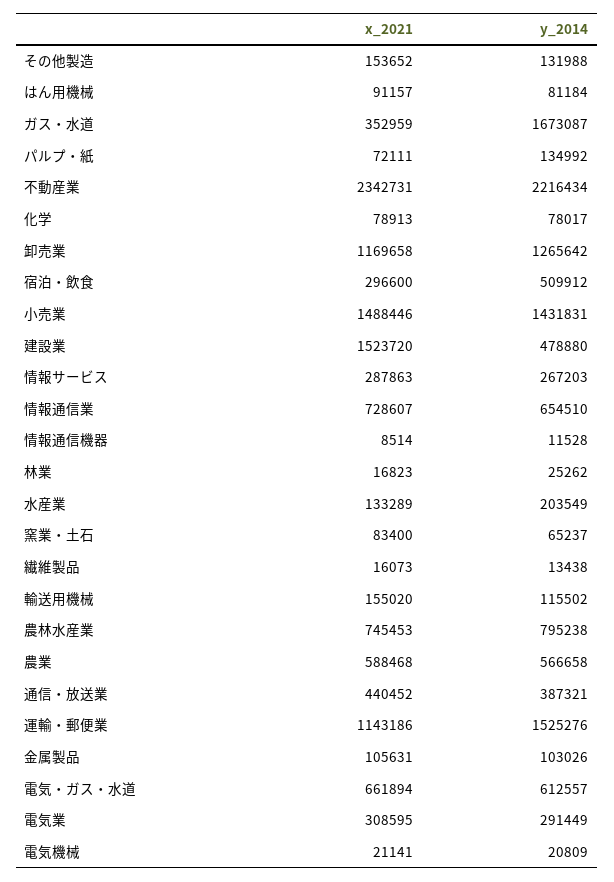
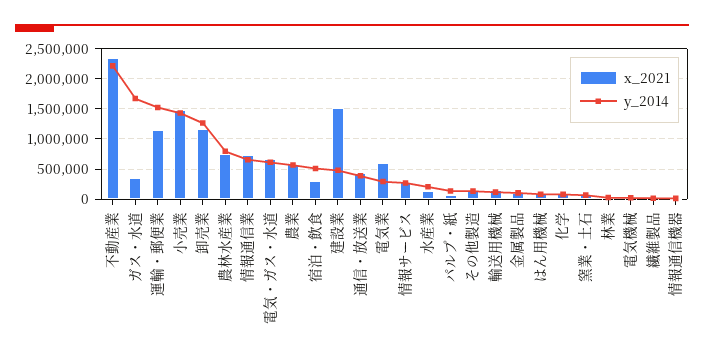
  {
    "x_2021": {
      "その他製造": 153652,
      "はん用機械": 91157,
      "ガス・水道": 352959,
      "パルプ・紙": 72111,
      "不動産業": 2342731,
      "化学": 78913,
      "卸売業": 1169658,
      "宿泊・飲食": 296600,
      "小売業": 1488446,
      "建設業": 1523720,
      "情報サービス": 287863,
      "情報通信業": 728607,
      "情報通信機器": 8514,
      "林業": 16823,
      "水産業": 133289,
      "窯業・土石": 83400,
      "繊維製品": 16073,
      "輸送用機械": 155020,
      "農林水産業": 745453,
      "農業": 588468,
      "通信・放送業": 440452,
      "運輸・郵便業": 1143186,
      "金属製品": 105631,
      "電気・ガス・水道": 661894,
-     "電気業": 308595,
+     "電気業": 600000,
      "電気機械": 21141
    },
    "y_2014": {
      "その他製造": 131988,
      "はん用機械": 81184,
      "ガス・水道": 1673087,
      "パルプ・紙": 134992,
      "不動産業": 2216434,
      "化学": 78017,
      "卸売業": 1265642,
      "宿泊・飲食": 509912,
      "小売業": 1431831,
      "建設業": 478880,
      "情報サービス": 267203,
      "情報通信業": 654510,
      "情報通信機器": 11528,
      "林業": 25262,
      "水産業": 203549,
      "窯業・土石": 65237,
      "繊維製品": 13438,
      "輸送用機械": 115502,
      "農林水産業": 795238,
      "農業": 566658,
      "通信・放送業": 387321,
      "運輸・郵便業": 1525276,
      "金属製品": 103026,
      "電気・ガス・水道": 612557,
      "電気業": 291449,
      "電気機械": 20809
    }
  }

